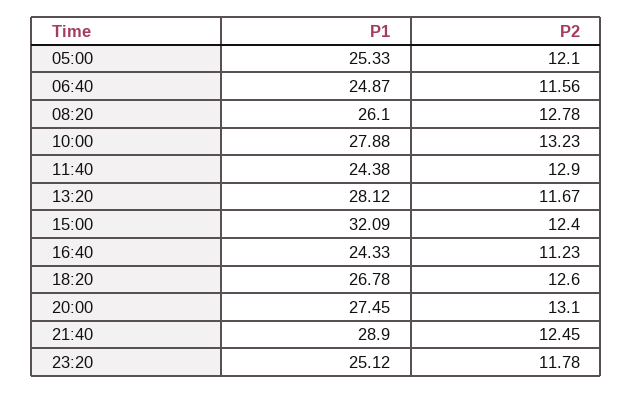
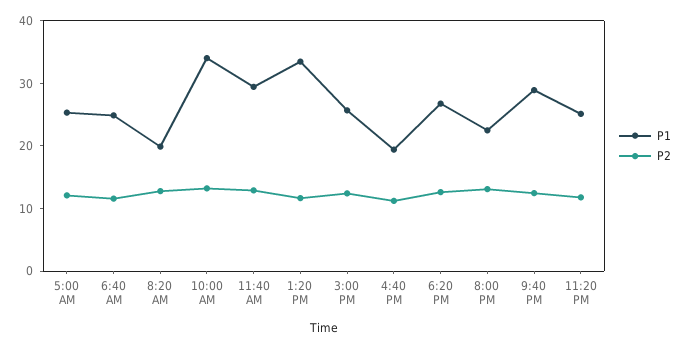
  {
    "P1": {
      "05:00": 25.33,
      "06:40": 24.87,
-     "08:20": 26.1,
+     "08:20": 20,
-     "10:00": 27.88,
+     "10:00": 34,
-     "11:40": 24.38,
+     "11:40": 30,
-     "13:20": 28.12,
+     "13:20": 34,
-     "15:00": 32.09,
+     "15:00": 26,
-     "16:40": 24.33,
+     "16:40": 20,
      "18:20": 26.78,
-     "20:00": 27.45,
+     "20:00": 22,
      "21:40": 28.9,
      "23:20": 25.12
    },
    "P2": {
      "05:00": 12.1,
      "06:40": 11.56,
      "08:20": 12.78,
      "10:00": 13.23,
      "11:40": 12.9,
      "13:20": 11.67,
      "15:00": 12.4,
      "16:40": 11.23,
      "18:20": 12.6,
      "20:00": 13.1,
      "21:40": 12.45,
      "23:20": 11.78
    }
  }

